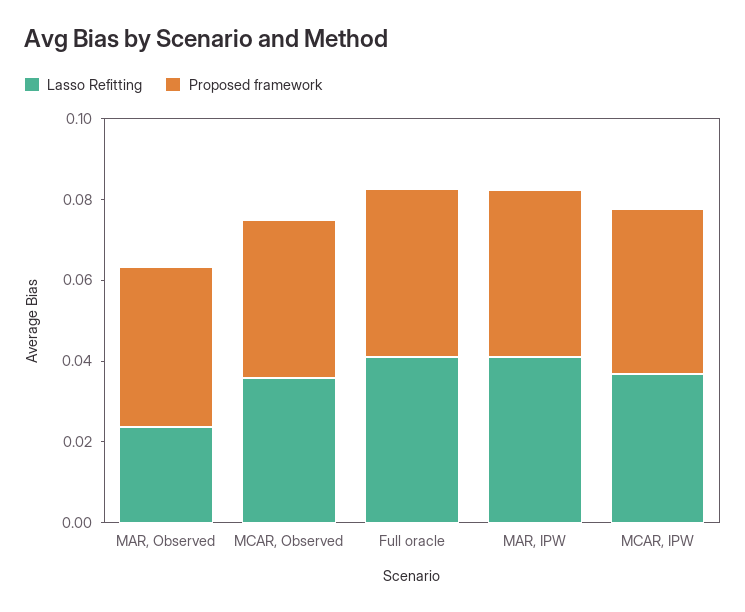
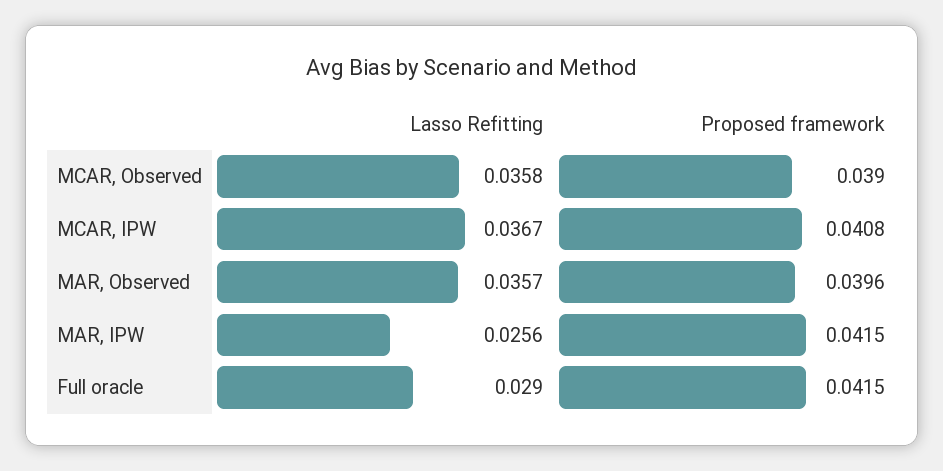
  {
    "Lasso Refitting": {
-     "MAR, Observed": 0.025,
+     "MAR, Observed": 0.0357,
      "MCAR, Observed": 0.0358,
-     "Full oracle": 0.04,
+     "Full oracle": 0.029,
-     "MAR, IPW": 0.04,
+     "MAR, IPW": 0.0256,
      "MCAR, IPW": 0.0367
    },
    "Proposed framework": {
      "MAR, Observed": 0.0396,
      "MCAR, Observed": 0.039,
      "Full oracle": 0.0415,
      "MAR, IPW": 0.0415,
      "MCAR, IPW": 0.0408
    }
  }

